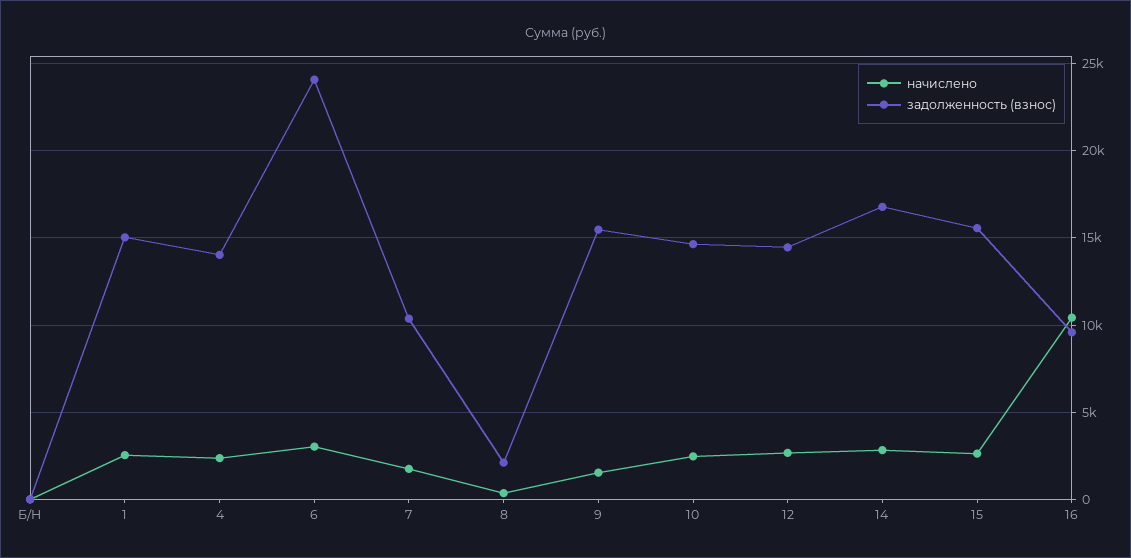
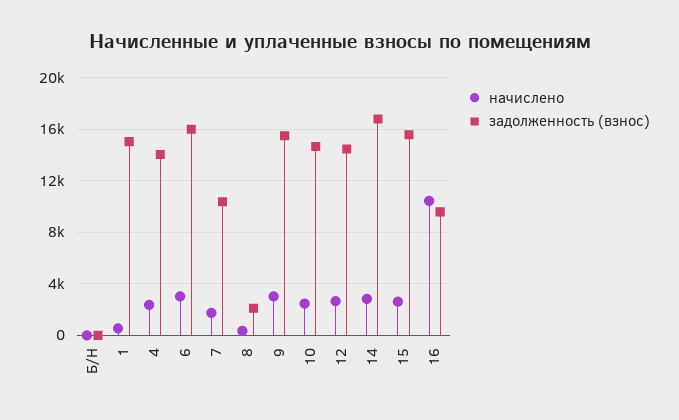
  {
    "начислено": {
      "Б/Н": 0,
-     "1": 2500,
+     "1": 500,
      "4": 2500,
      "6": 3000,
      "7": 1500,
      "8": 500,
-     "9": 1500,
+     "9": 3000,
      "10": 2500,
      "12": 2500,
      "14": 3000,
      "15": 2500,
      "16": 10500
    },
    "задолженность (взнос)": {
      "Б/Н": 0,
      "1": 15000,
      "4": 14000,
-     "6": 24000,
+     "6": 16000,
      "7": 10500,
      "8": 2000,
      "9": 15500,
      "10": 14500,
      "12": 14500,
      "14": 17000,
      "15": 15500,
      "16": 9500
    }
  }

